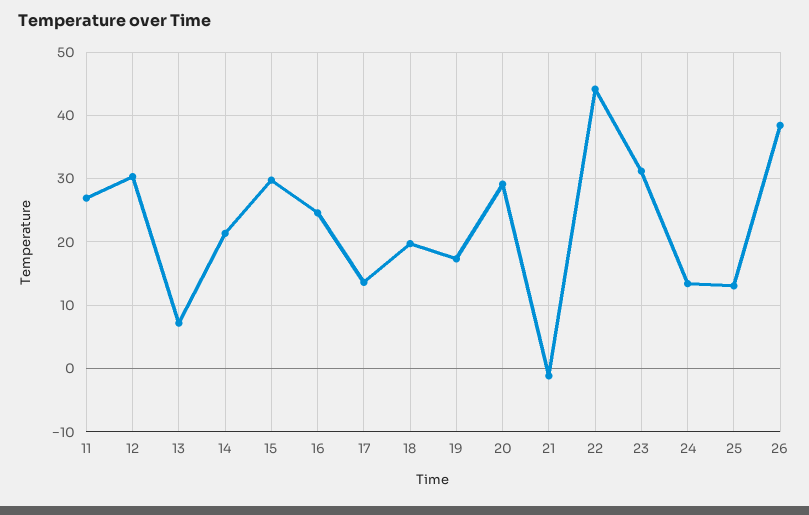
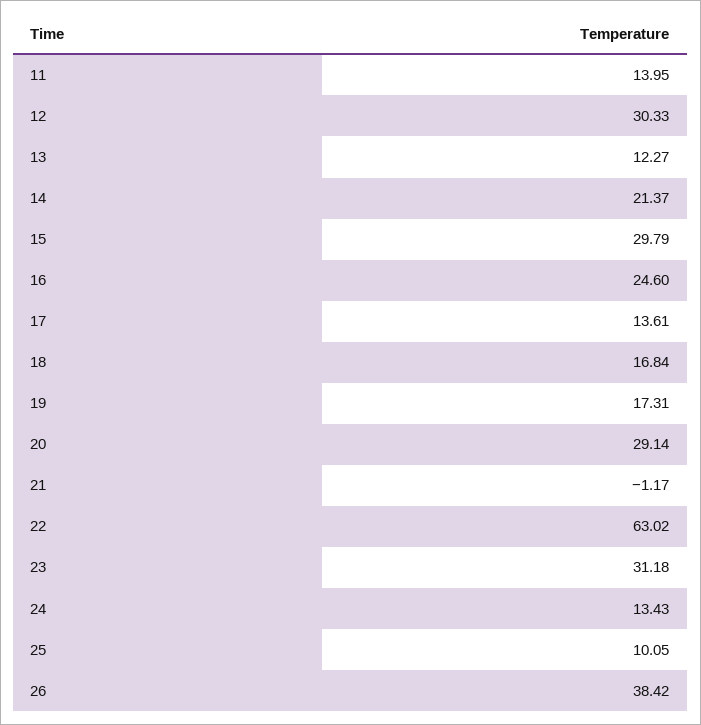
  {
-   "11": 27,
+   "11": 13.95,
    "12": 30.33,
-   "13": 7,
+   "13": 12.27,
    "14": 21.37,
    "15": 29.79,
    "16": 24.6,
    "17": 13.61,
-   "18": 20,
+   "18": 16.84,
    "19": 17.31,
    "20": 29.14,
    "21": -1.17,
-   "22": 44,
+   "22": 63.02,
    "23": 31.18,
    "24": 13.43,
-   "25": 13,
+   "25": 10.05,
    "26": 38.42
  }

